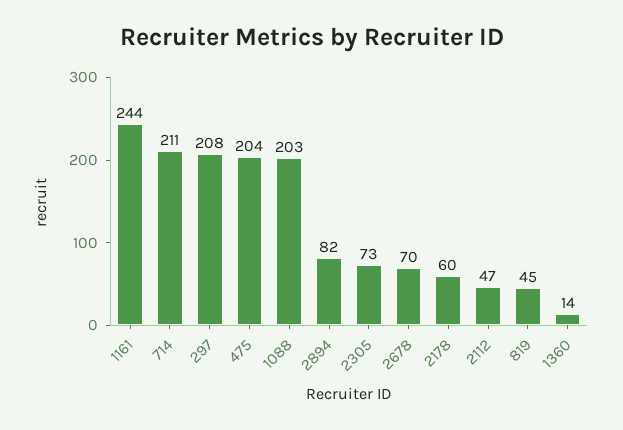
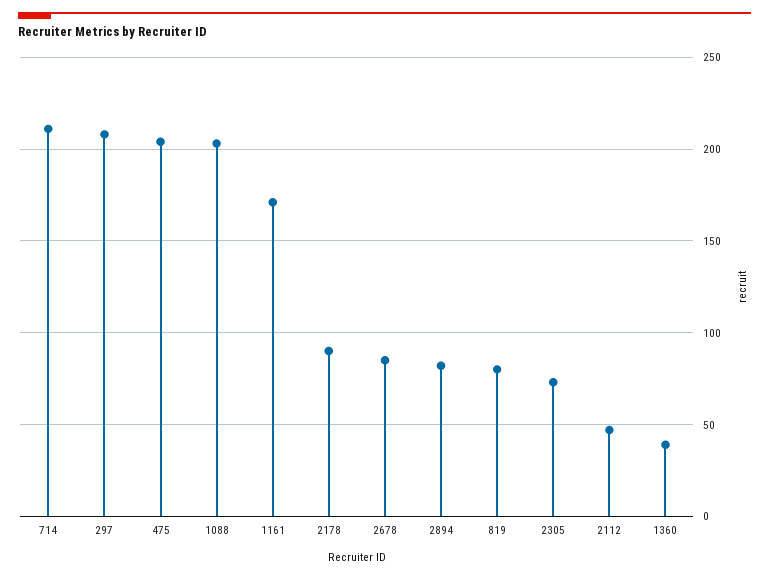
  {
-   "1161": 244,
+   "1161": 170,
    "714": 211,
    "297": 208,
    "475": 204,
    "1088": 203,
    "2894": 82,
    "2305": 73,
-   "2678": 70,
+   "2678": 85,
-   "2178": 60,
+   "2178": 90,
    "2112": 47,
-   "819": 45,
+   "819": 80,
-   "1360": 14
+   "1360": 40
  }

